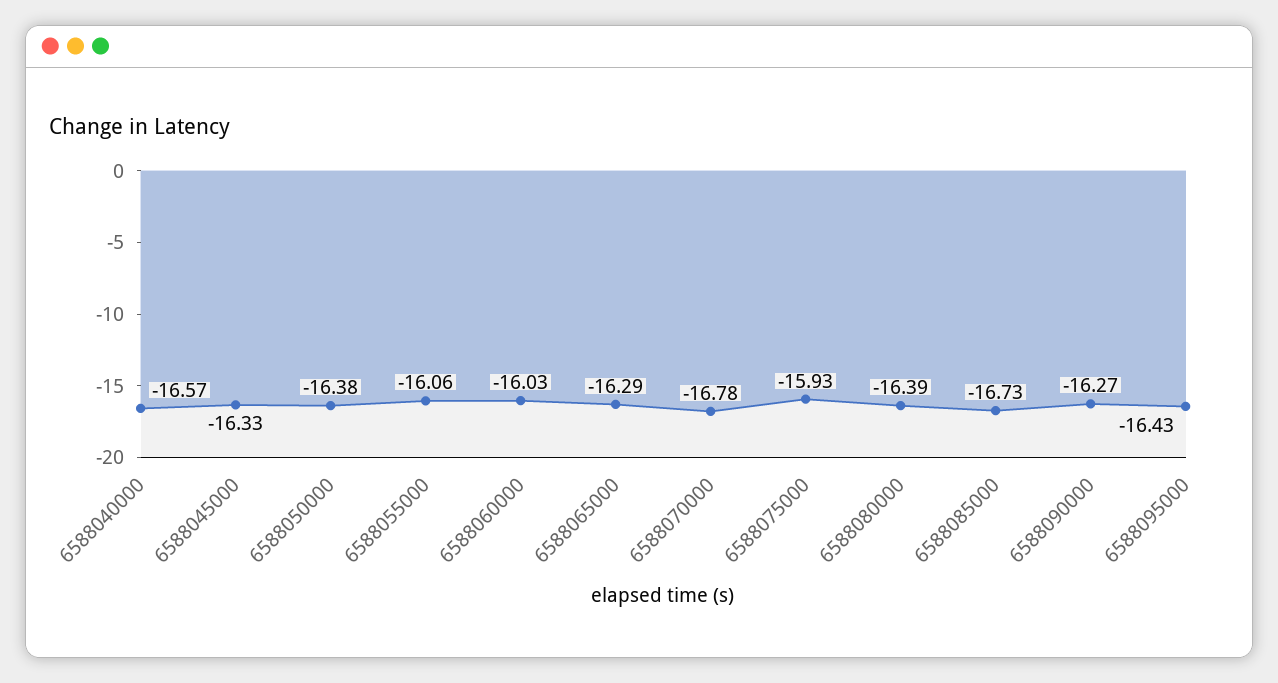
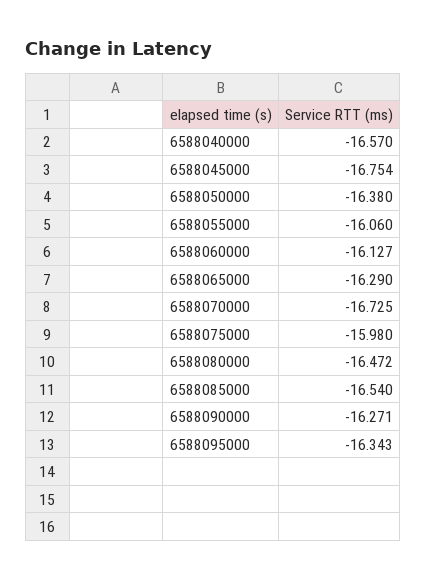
  {
    "6588040000": -16.57,
-   "6588045000": -16.33,
+   "6588045000": -16.754,
    "6588050000": -16.38,
    "6588055000": -16.06,
-   "6588060000": -16.03,
+   "6588060000": -16.127,
    "6588065000": -16.29,
-   "6588070000": -16.78,
+   "6588070000": -16.725,
-   "6588075000": -15.93,
+   "6588075000": -15.98,
-   "6588080000": -16.39,
+   "6588080000": -16.472,
-   "6588085000": -16.73,
+   "6588085000": -16.54,
    "6588090000": -16.271,
-   "6588095000": -16.43
+   "6588095000": -16.343
  }

